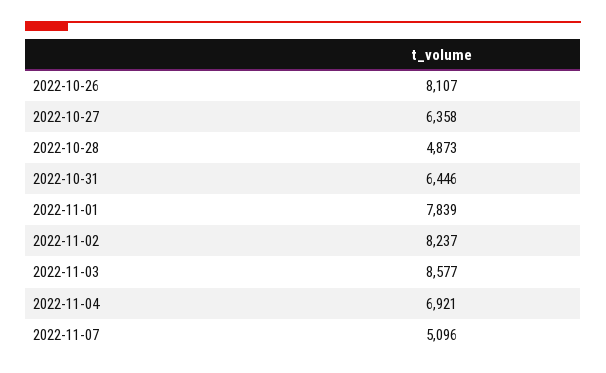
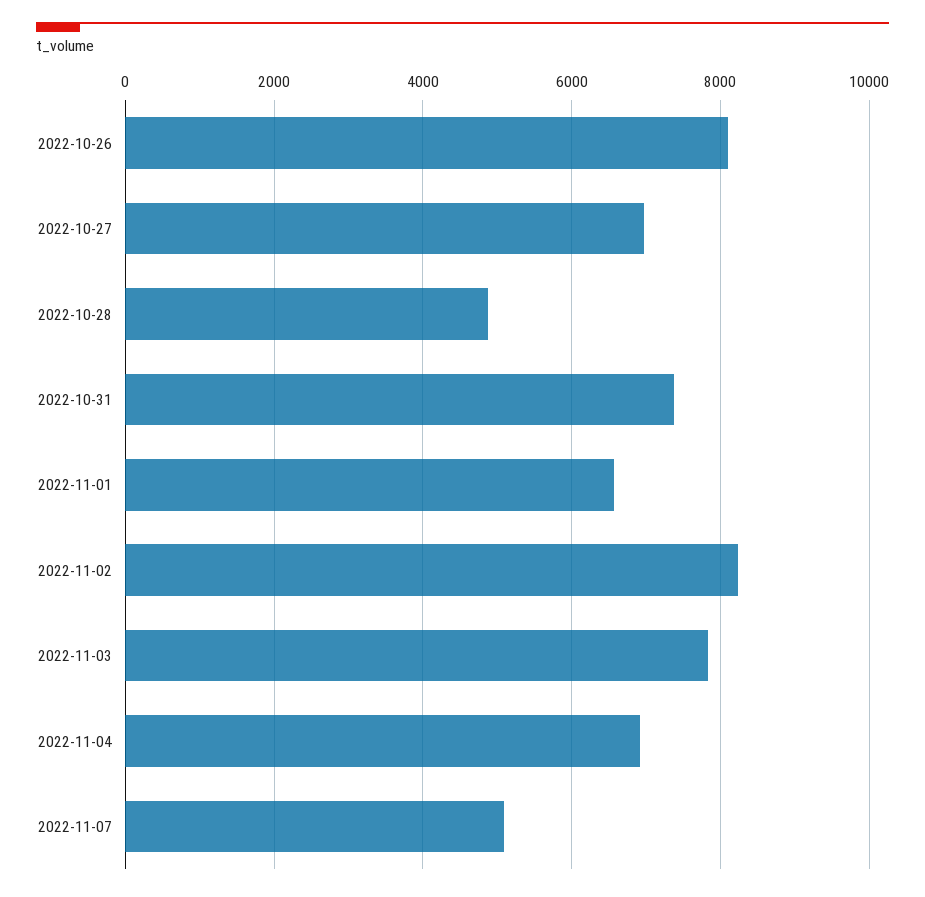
  {
    "2022-10-26": 8107,
-   "2022-10-27": 6358,
+   "2022-10-27": 7000,
    "2022-10-28": 4873,
-   "2022-10-31": 6446,
+   "2022-10-31": 7400,
-   "2022-11-01": 7839,
+   "2022-11-01": 6600,
    "2022-11-02": 8237,
-   "2022-11-03": 8577,
+   "2022-11-03": 7800,
    "2022-11-04": 6921,
    "2022-11-07": 5096
  }

